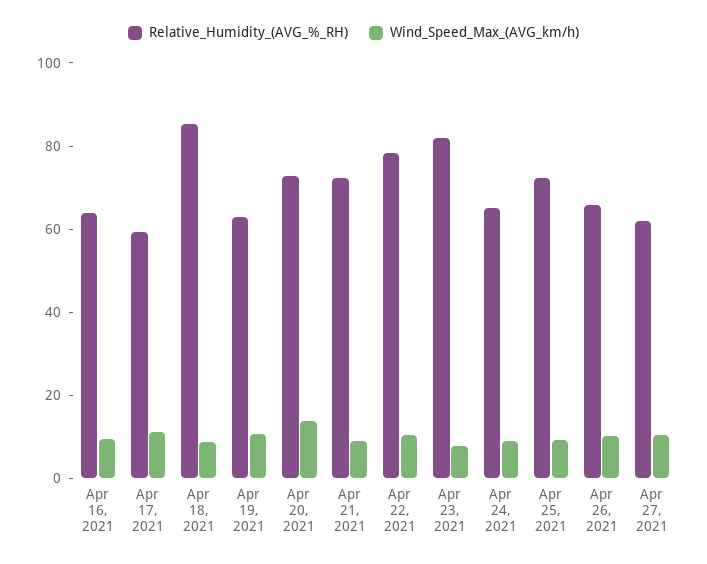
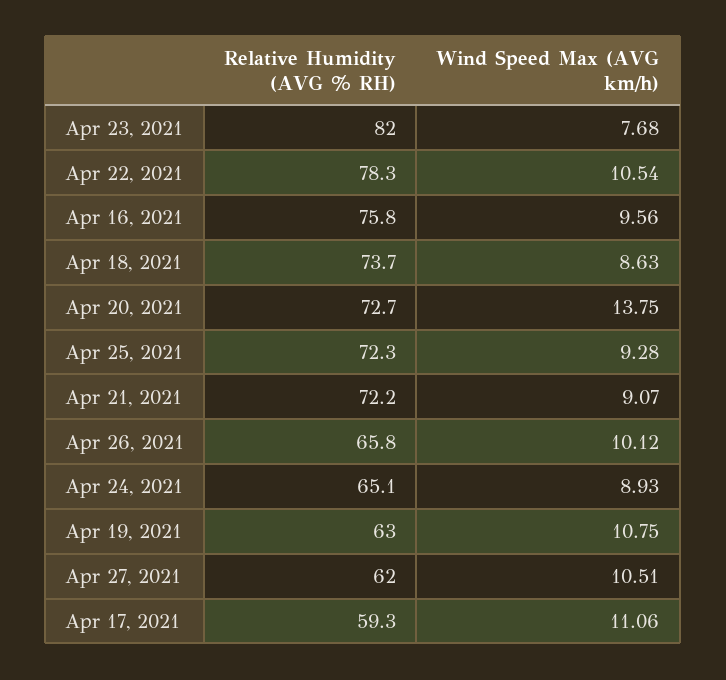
  {
    "Relative_Humidity_(AVG_%_RH)": {
-     "Apr 16, 2021": 65,
+     "Apr 16, 2021": 75.8,
      "Apr 17, 2021": 59.3,
-     "Apr 18, 2021": 85,
+     "Apr 18, 2021": 73.7,
      "Apr 19, 2021": 63,
      "Apr 20, 2021": 72.7,
      "Apr 21, 2021": 72.2,
      "Apr 22, 2021": 78.3,
      "Apr 23, 2021": 82,
      "Apr 24, 2021": 65.1,
      "Apr 25, 2021": 72.3,
      "Apr 26, 2021": 65.8,
      "Apr 27, 2021": 62
    },
    "Wind_Speed_Max_(AVG_km/h)": {
      "Apr 16, 2021": 9.56,
      "Apr 17, 2021": 11.06,
      "Apr 18, 2021": 8.63,
      "Apr 19, 2021": 10.75,
      "Apr 20, 2021": 13.75,
      "Apr 21, 2021": 9.07,
      "Apr 22, 2021": 10.54,
      "Apr 23, 2021": 7.68,
      "Apr 24, 2021": 8.93,
      "Apr 25, 2021": 9.28,
      "Apr 26, 2021": 10.12,
      "Apr 27, 2021": 10.51
    }
  }

